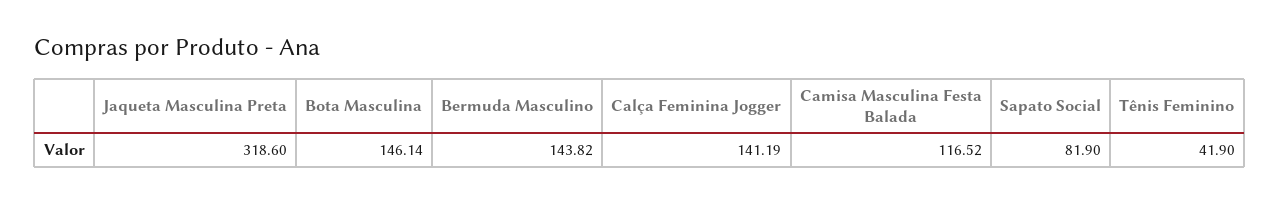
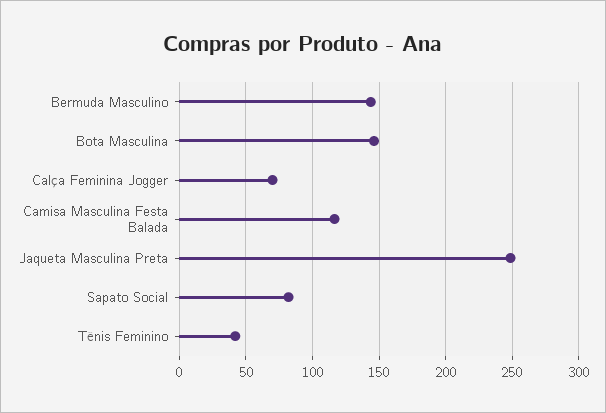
  {
-   "Jaqueta Masculina Preta": 318.6,
+   "Jaqueta Masculina Preta": 250,
    "Bota Masculina": 146.14,
    "Bermuda Masculino": 143.82,
-   "Calça Feminina Jogger": 141.19,
+   "Calça Feminina Jogger": 70,
    "Camisa Masculina Festa Balada": 116.52,
    "Sapato Social": 81.9,
    "Tênis Feminino": 41.9
  }

